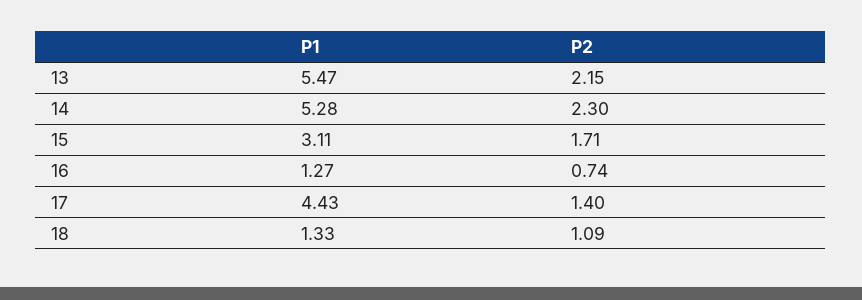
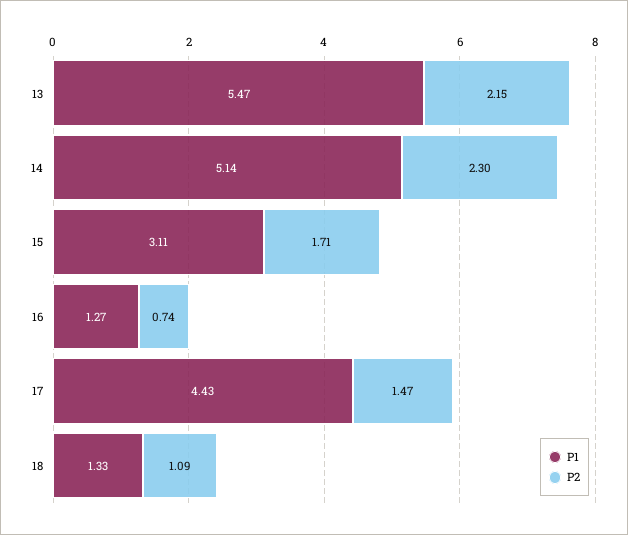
  {
    "P1": {
      "13": 5.47,
-     "14": 5.28,
+     "14": 5.14,
      "15": 3.11,
      "16": 1.27,
      "17": 4.43,
      "18": 1.33
    },
    "P2": {
      "13": 2.15,
      "14": 2.3,
      "15": 1.71,
      "16": 0.74,
-     "17": 1.4,
+     "17": 1.47,
      "18": 1.09
    }
  }

